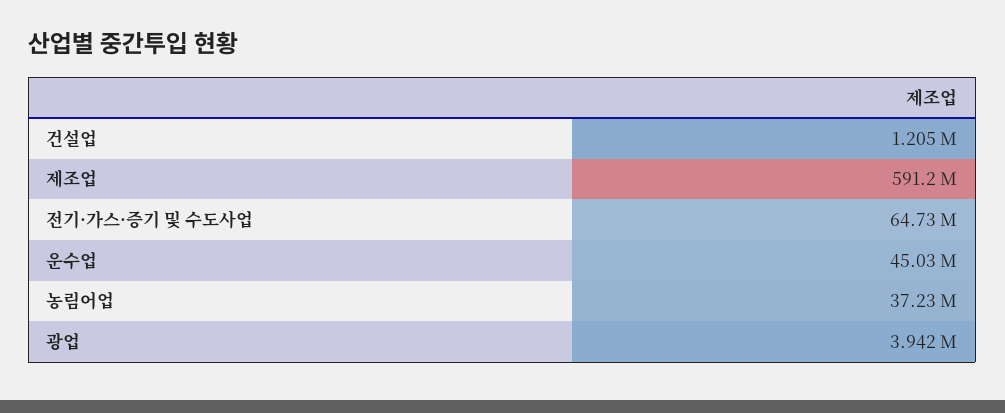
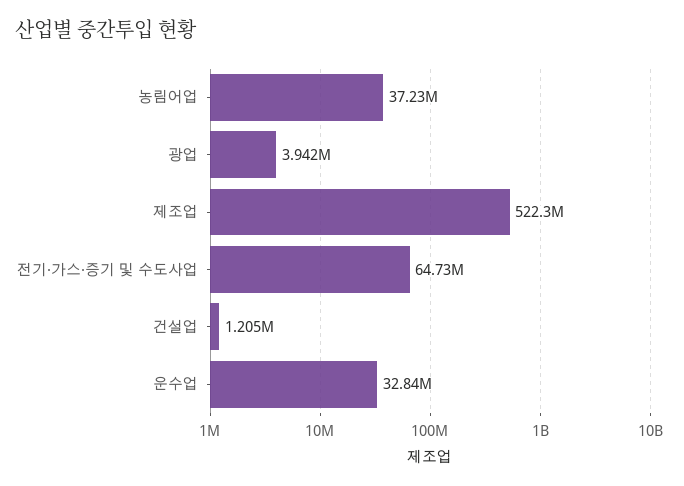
  {
    "건설업": 1205000,
-   "제조업": 591200000,
+   "제조업": 522300000,
    "전기·가스·증기 및 수도사업": 64730000,
-   "운수업": 45030000,
+   "운수업": 32840000,
    "농림어업": 37230000,
    "광업": 3942000
  }

